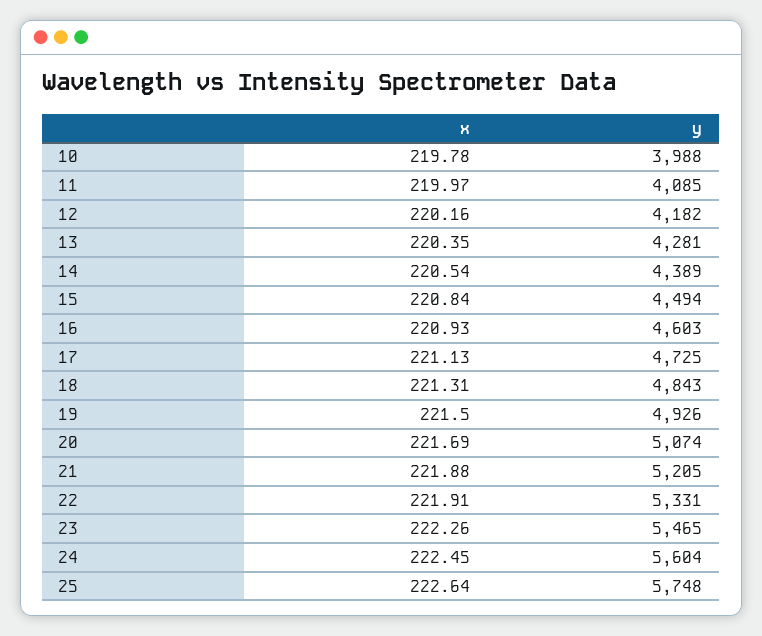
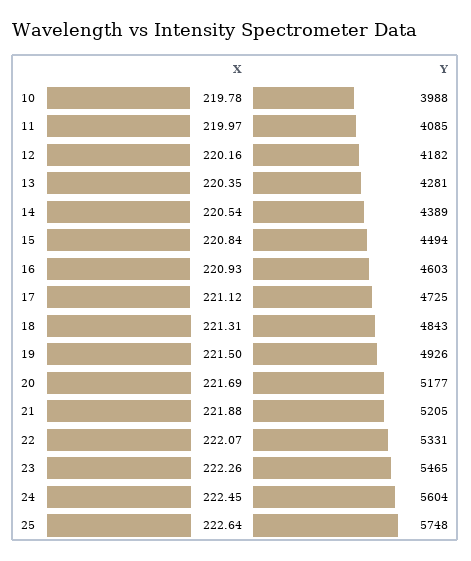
  {
    "x": {
      "10": 219.78,
      "11": 219.97,
      "12": 220.16,
      "13": 220.35,
      "14": 220.54,
      "15": 220.84,
      "16": 220.93,
-     "17": 221.13,
+     "17": 221.12,
      "18": 221.31,
      "19": 221.5,
      "20": 221.69,
      "21": 221.88,
-     "22": 221.91,
+     "22": 222.07,
      "23": 222.26,
      "24": 222.45,
      "25": 222.64
    },
    "y": {
      "10": 3988,
      "11": 4085,
      "12": 4182,
      "13": 4281,
      "14": 4389,
      "15": 4494,
      "16": 4603,
      "17": 4725,
      "18": 4843,
      "19": 4926,
-     "20": 5074,
+     "20": 5177,
      "21": 5205,
      "22": 5331,
      "23": 5465,
      "24": 5604,
      "25": 5748
    }
  }

